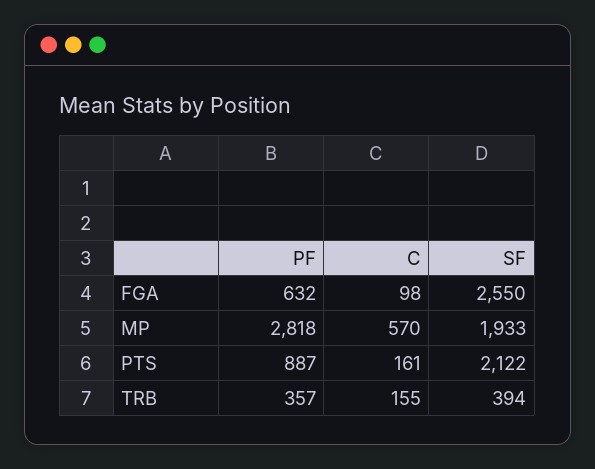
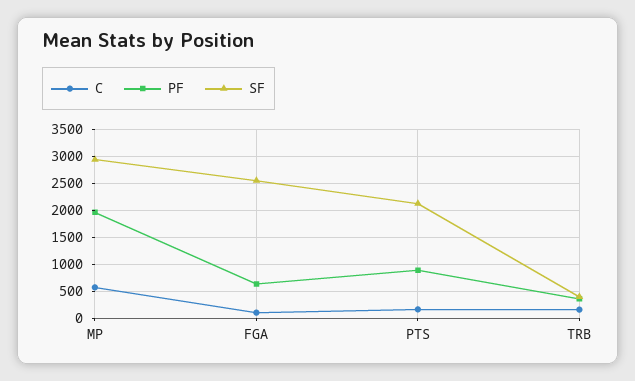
  {
    "PF": {
      "FGA": 632,
-     "MP": 2818,
+     "MP": 2000,
      "PTS": 887,
      "TRB": 357
    },
    "C": {
      "FGA": 98,
      "MP": 570,
      "PTS": 161,
      "TRB": 155
    },
    "SF": {
      "FGA": 2550,
-     "MP": 1933,
+     "MP": 3000,
      "PTS": 2122,
      "TRB": 394
    }
  }

